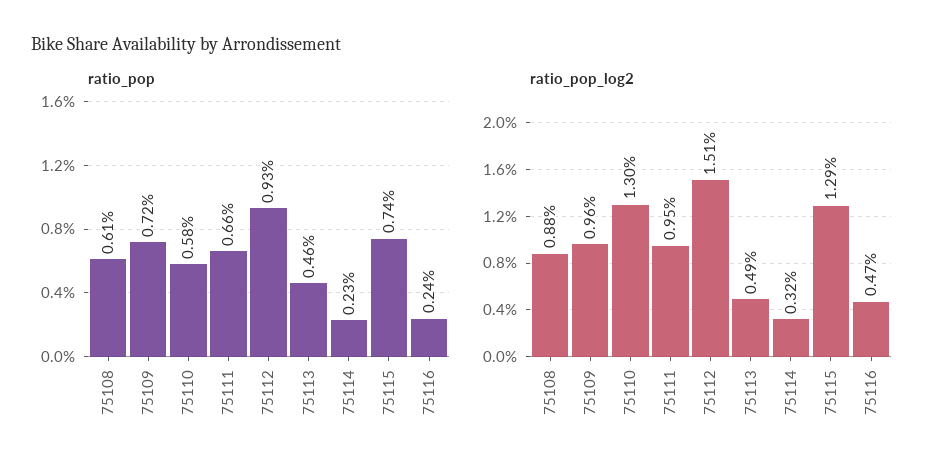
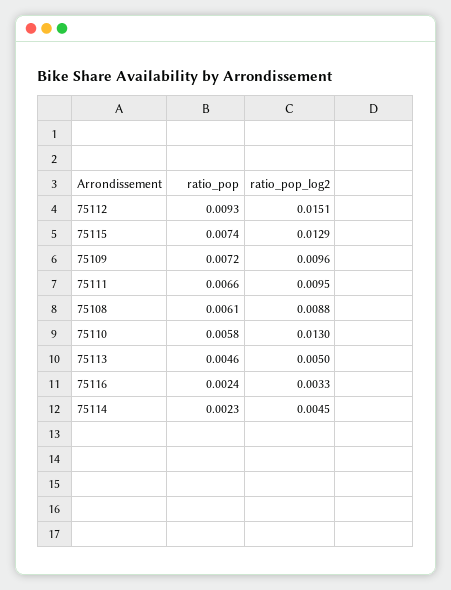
  {
    "ratio_pop": {
      "75108": 0.0061,
      "75109": 0.0072,
      "75110": 0.0058,
      "75111": 0.0066,
      "75112": 0.0093,
      "75113": 0.0046,
      "75114": 0.0023,
      "75115": 0.0074,
      "75116": 0.0024
    },
    "ratio_pop_log2": {
      "75108": 0.0088,
      "75109": 0.0096,
      "75110": 0.013,
      "75111": 0.0095,
      "75112": 0.0151,
-     "75113": 0.0049,
+     "75113": 0.005,
-     "75114": 0.0032,
+     "75114": 0.0045,
      "75115": 0.0129,
-     "75116": 0.0047
+     "75116": 0.0033
    }
  }

